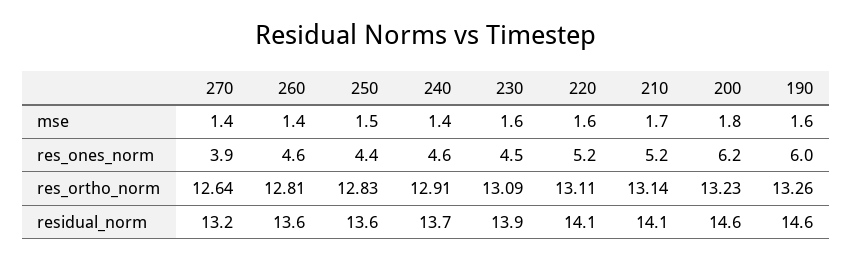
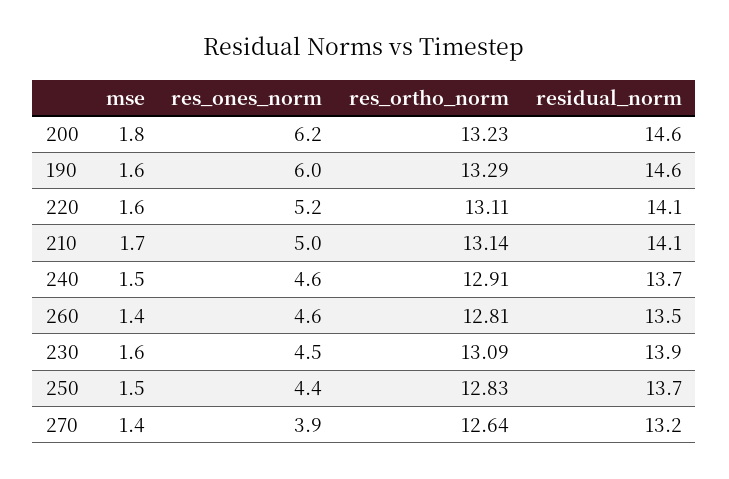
  {
    "270": {
      "mse": 1.4,
      "res_ones_norm": 3.9,
      "res_ortho_norm": 12.64,
      "residual_norm": 13.2
    },
    "260": {
      "mse": 1.4,
      "res_ones_norm": 4.6,
      "res_ortho_norm": 12.81,
-     "residual_norm": 13.6
+     "residual_norm": 13.5
    },
    "250": {
      "mse": 1.5,
      "res_ones_norm": 4.4,
      "res_ortho_norm": 12.83,
-     "residual_norm": 13.6
+     "residual_norm": 13.7
    },
    "240": {
-     "mse": 1.4,
+     "mse": 1.5,
      "res_ones_norm": 4.6,
      "res_ortho_norm": 12.91,
      "residual_norm": 13.7
    },
    "230": {
      "mse": 1.6,
      "res_ones_norm": 4.5,
      "res_ortho_norm": 13.09,
      "residual_norm": 13.9
    },
    "220": {
      "mse": 1.6,
      "res_ones_norm": 5.2,
      "res_ortho_norm": 13.11,
      "residual_norm": 14.1
    },
    "210": {
      "mse": 1.7,
-     "res_ones_norm": 5.2,
+     "res_ones_norm": 5,
      "res_ortho_norm": 13.14,
      "residual_norm": 14.1
    },
    "200": {
      "mse": 1.8,
      "res_ones_norm": 6.2,
      "res_ortho_norm": 13.23,
      "residual_norm": 14.6
    },
    "190": {
      "mse": 1.6,
      "res_ones_norm": 6,
-     "res_ortho_norm": 13.26,
+     "res_ortho_norm": 13.29,
      "residual_norm": 14.6
    }
  }

